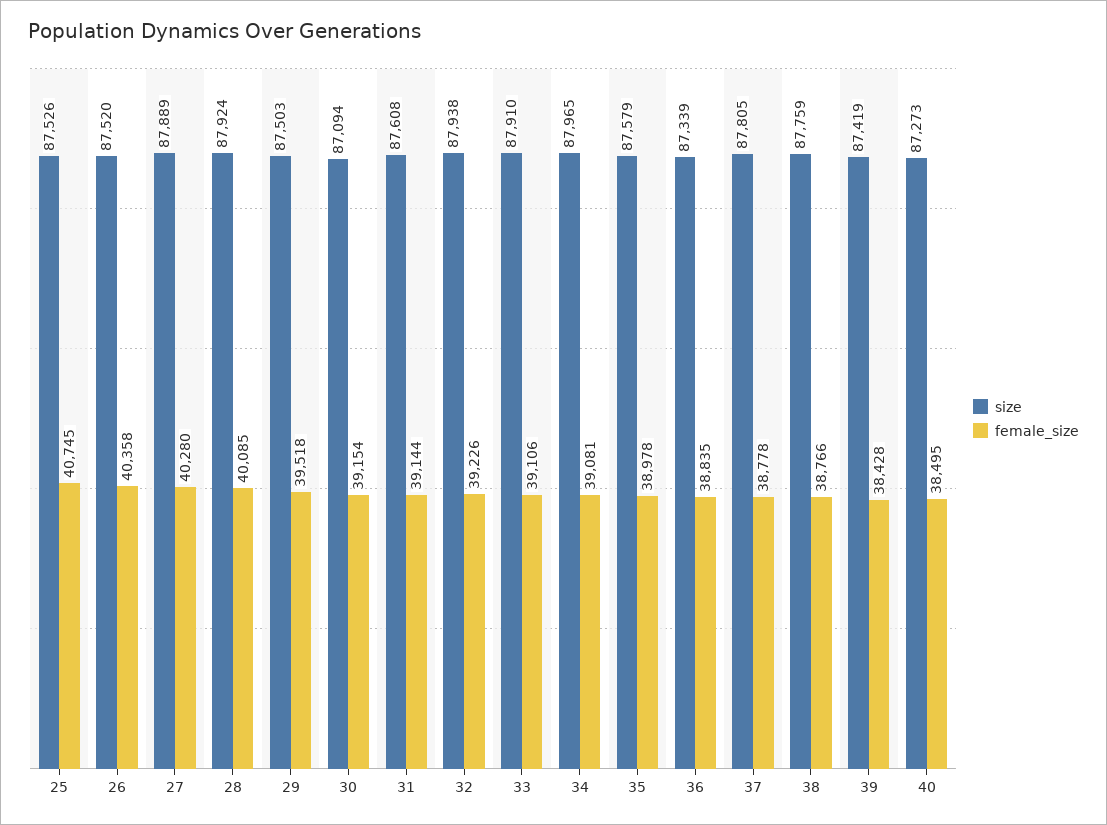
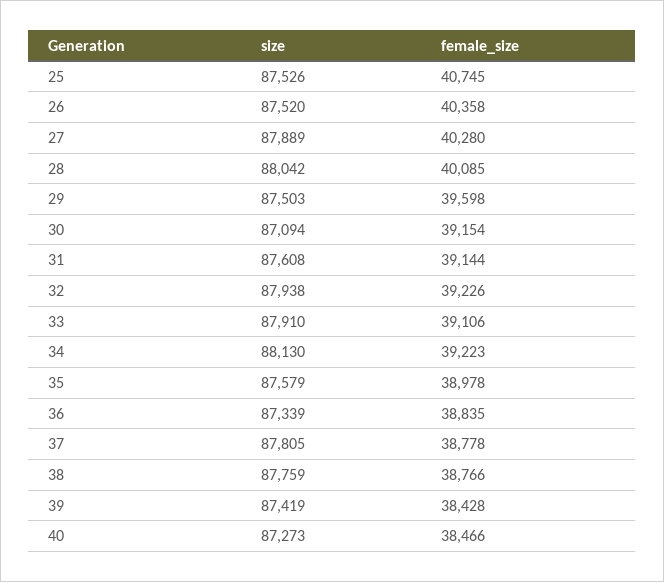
  {
    "size": {
      "25": 87526,
      "26": 87520,
      "27": 87889,
-     "28": 87924,
+     "28": 88042,
      "29": 87503,
      "30": 87094,
      "31": 87608,
      "32": 87938,
      "33": 87910,
-     "34": 87965,
+     "34": 88130,
      "35": 87579,
      "36": 87339,
      "37": 87805,
      "38": 87759,
      "39": 87419,
      "40": 87273
    },
    "female_size": {
      "25": 40745,
      "26": 40358,
      "27": 40280,
      "28": 40085,
-     "29": 39518,
+     "29": 39598,
      "30": 39154,
      "31": 39144,
      "32": 39226,
      "33": 39106,
-     "34": 39081,
+     "34": 39223,
      "35": 38978,
      "36": 38835,
      "37": 38778,
      "38": 38766,
      "39": 38428,
-     "40": 38495
+     "40": 38466
    }
  }

